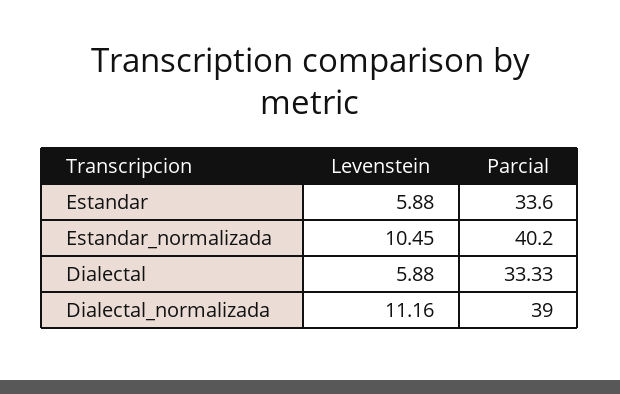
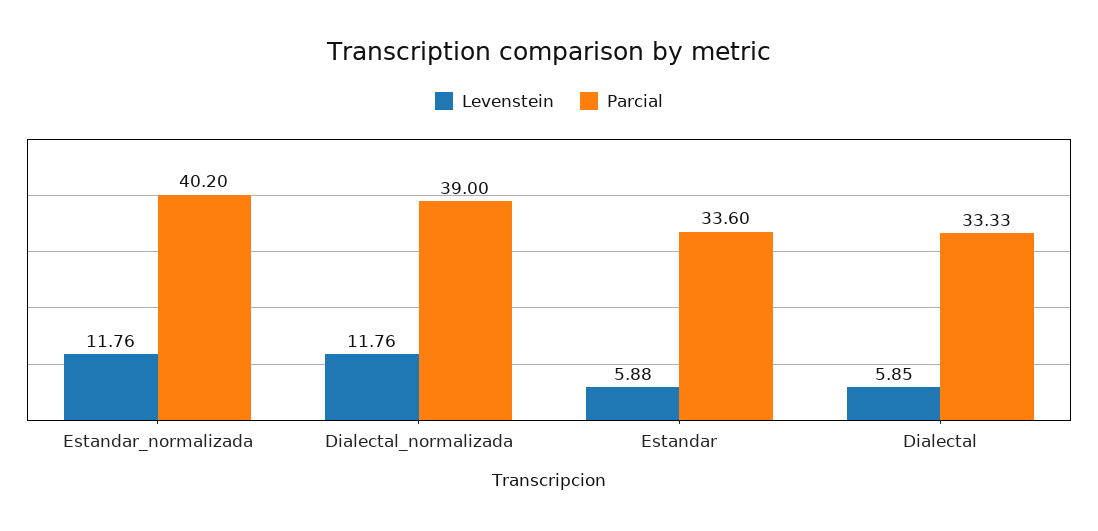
  {
    "Levenstein": {
      "Estandar": 5.88,
-     "Estandar_normalizada": 10.45,
+     "Estandar_normalizada": 11.76,
-     "Dialectal": 5.88,
+     "Dialectal": 5.85,
-     "Dialectal_normalizada": 11.16
+     "Dialectal_normalizada": 11.76
    },
    "Parcial": {
      "Estandar": 33.6,
      "Estandar_normalizada": 40.2,
      "Dialectal": 33.33,
      "Dialectal_normalizada": 39
    }
  }

